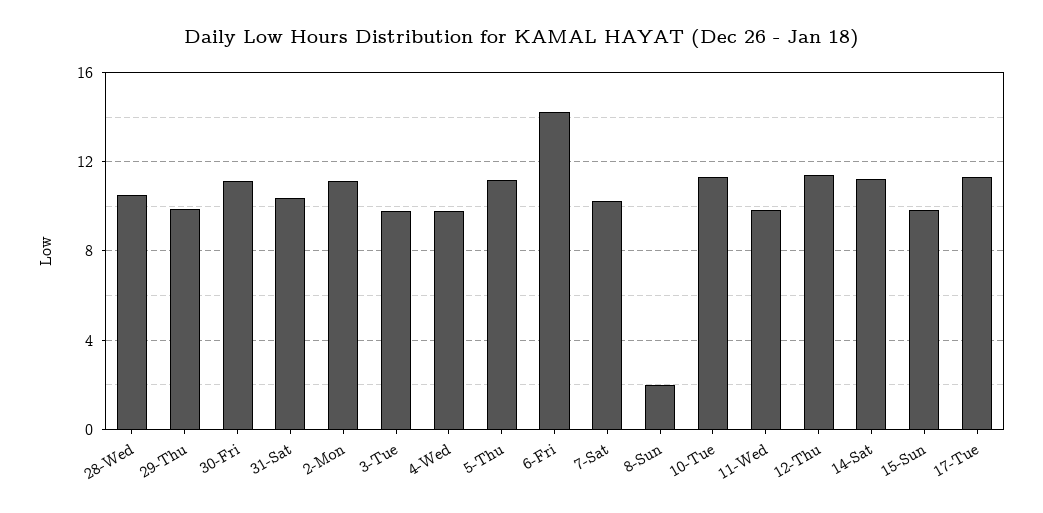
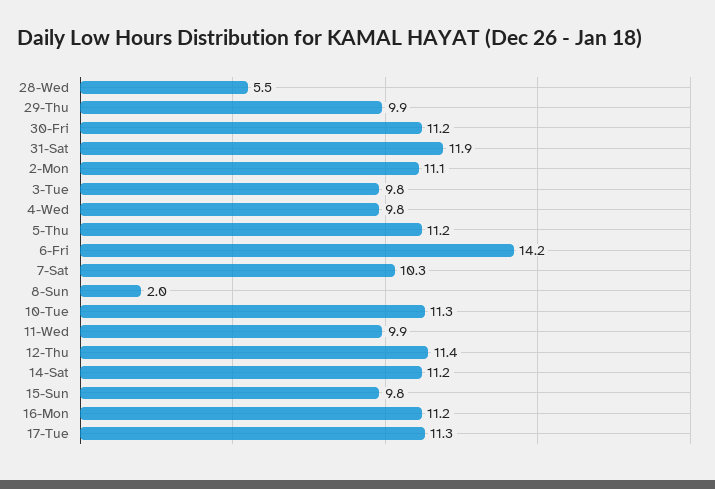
  {
-   "28-Wed": 10.5,
+   "28-Wed": 5.5,
    "29-Thu": 9.9,
    "30-Fri": 11.2,
-   "31-Sat": 10.5,
+   "31-Sat": 11.9,
    "2-Mon": 11.1,
    "3-Tue": 9.8,
    "4-Wed": 9.8,
    "5-Thu": 11.2,
    "6-Fri": 14.2,
    "7-Sat": 10.3,
    "8-Sun": 2,
    "10-Tue": 11.3,
    "11-Wed": 9.9,
    "12-Thu": 11.4,
    "14-Sat": 11.2,
    "15-Sun": 9.8,
-   "17-Tue": 11.3
+   "17-Tue": 11.3,
+   "16-Mon": 11.2
  }

